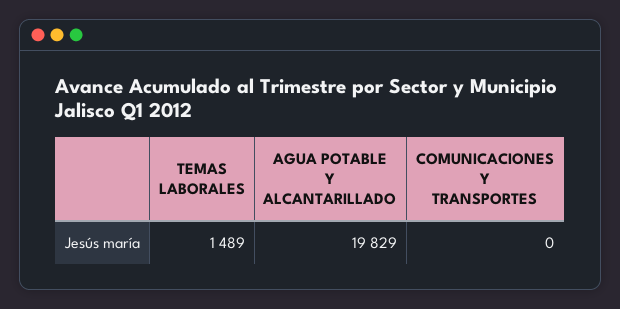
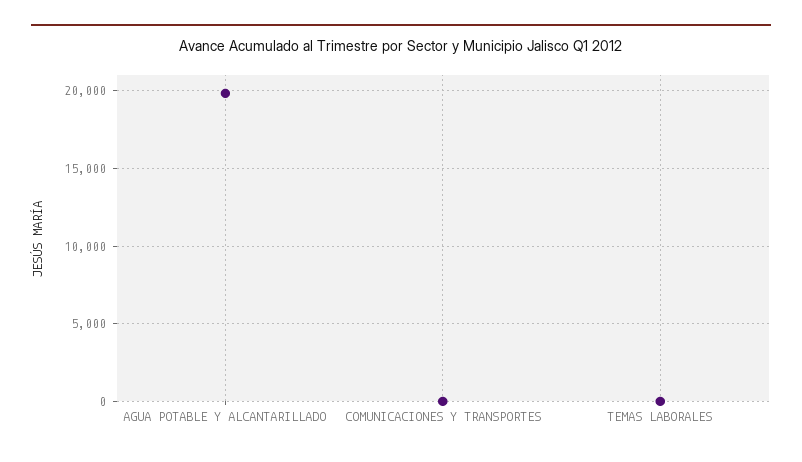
  {
-   "TEMAS LABORALES": 1489,
+   "TEMAS LABORALES": 0,
    "AGUA POTABLE Y ALCANTARILLADO": 19829,
    "COMUNICACIONES Y TRANSPORTES": 0
  }

